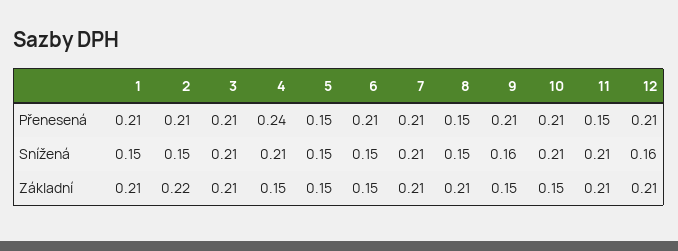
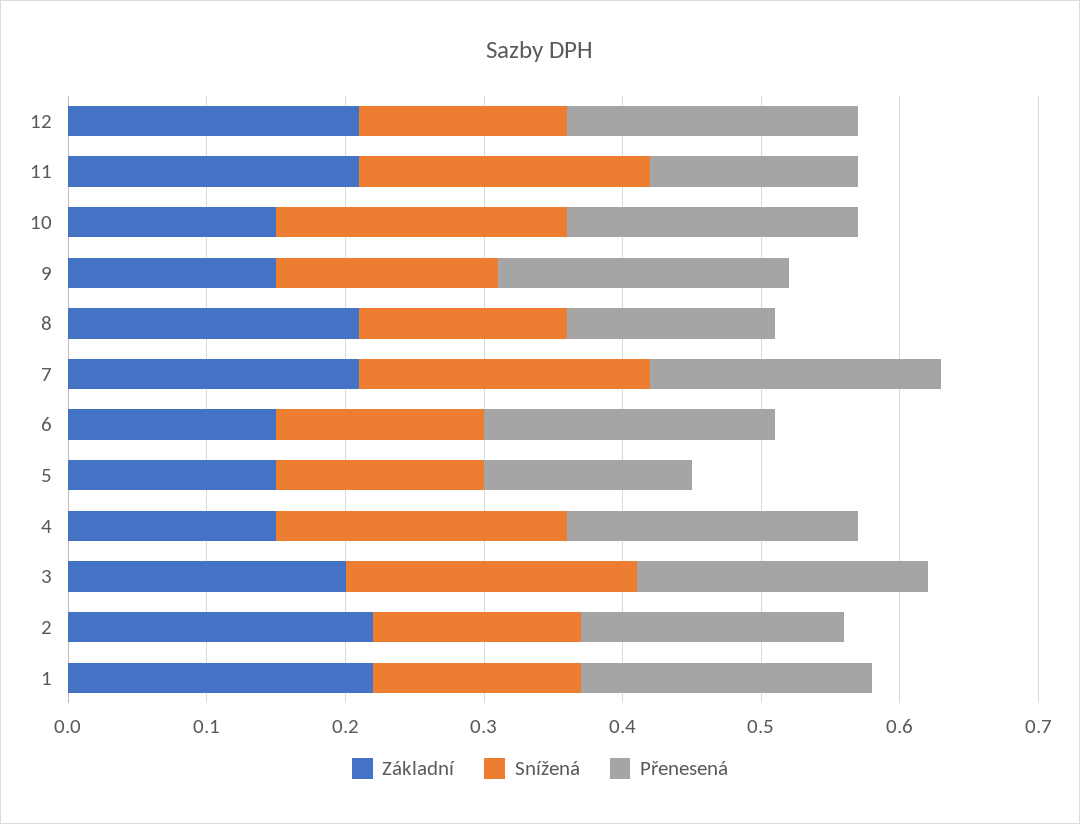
  {
    "Přenesená": {
      "1": 0.21,
-     "2": 0.21,
+     "2": 0.19,
      "3": 0.21,
-     "4": 0.24,
+     "4": 0.21,
      "5": 0.15,
      "6": 0.21,
      "7": 0.21,
      "8": 0.15,
      "9": 0.21,
      "10": 0.21,
      "11": 0.15,
      "12": 0.21
    },
    "Snížená": {
      "1": 0.15,
      "2": 0.15,
      "3": 0.21,
      "4": 0.21,
      "5": 0.15,
      "6": 0.15,
      "7": 0.21,
      "8": 0.15,
      "9": 0.16,
      "10": 0.21,
      "11": 0.21,
-     "12": 0.16
+     "12": 0.15
    },
    "Základní": {
-     "1": 0.21,
+     "1": 0.22,
      "2": 0.22,
-     "3": 0.21,
+     "3": 0.2,
      "4": 0.15,
      "5": 0.15,
      "6": 0.15,
      "7": 0.21,
      "8": 0.21,
      "9": 0.15,
      "10": 0.15,
      "11": 0.21,
      "12": 0.21
    }
  }

